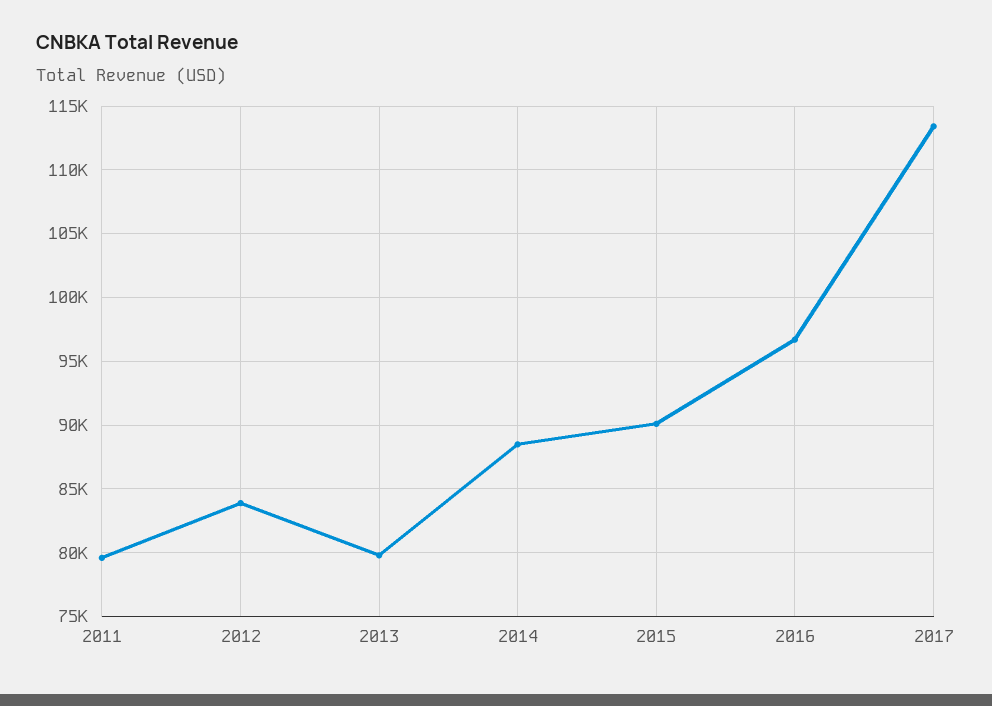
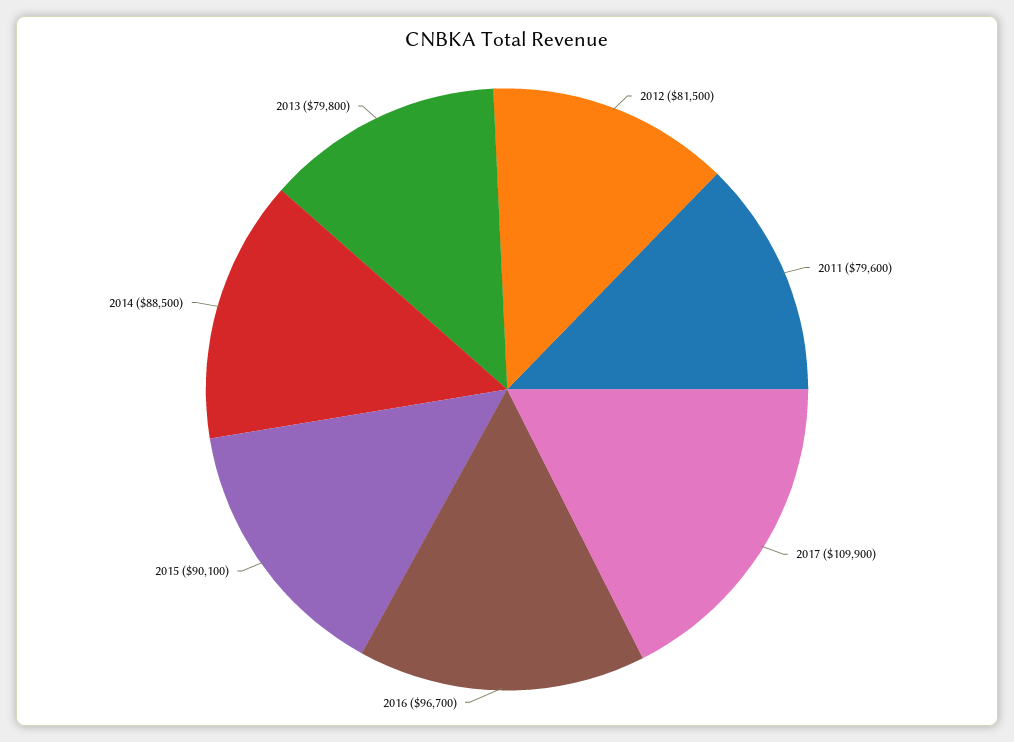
  {
    "2011": 79600,
-   "2012": 84000,
+   "2012": 81500,
    "2013": 79800,
    "2014": 88500,
    "2015": 90100,
    "2016": 96700,
-   "2017": 113500
+   "2017": 109900
  }

